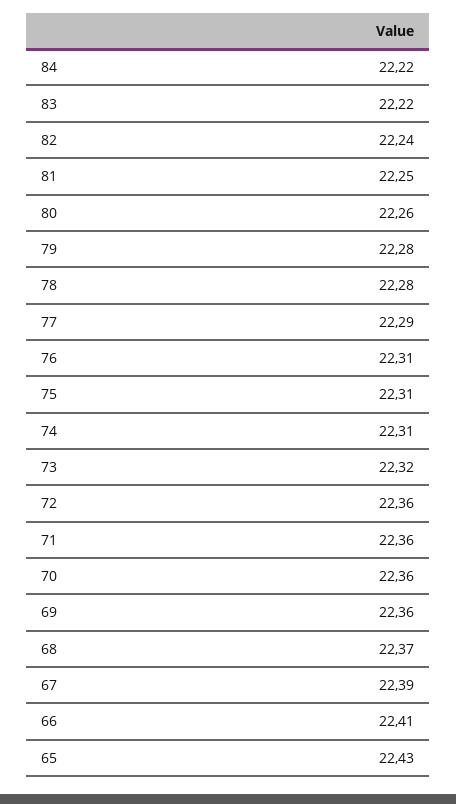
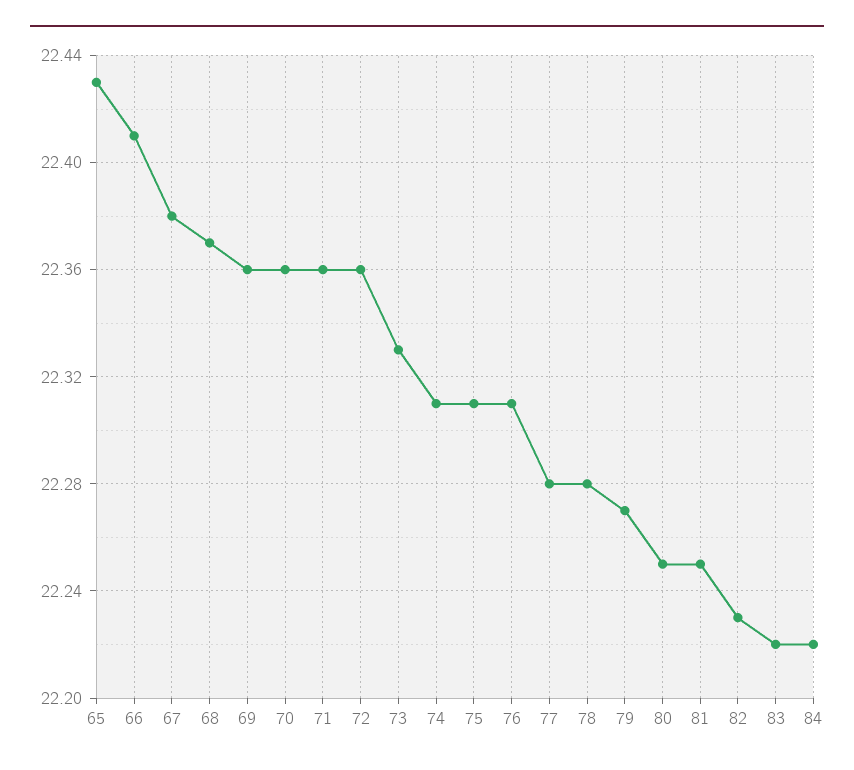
  {
    "84": 22.22,
    "83": 22.22,
-   "82": 22.24,
+   "82": 22.23,
    "81": 22.25,
-   "80": 22.26,
+   "80": 22.25,
-   "79": 22.28,
+   "79": 22.27,
    "78": 22.28,
-   "77": 22.29,
+   "77": 22.28,
    "76": 22.31,
    "75": 22.31,
    "74": 22.31,
-   "73": 22.32,
+   "73": 22.33,
    "72": 22.36,
    "71": 22.36,
    "70": 22.36,
    "69": 22.36,
    "68": 22.37,
-   "67": 22.39,
+   "67": 22.38,
    "66": 22.41,
    "65": 22.43
  }

